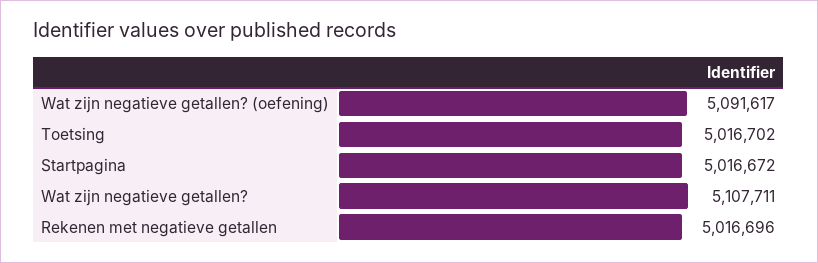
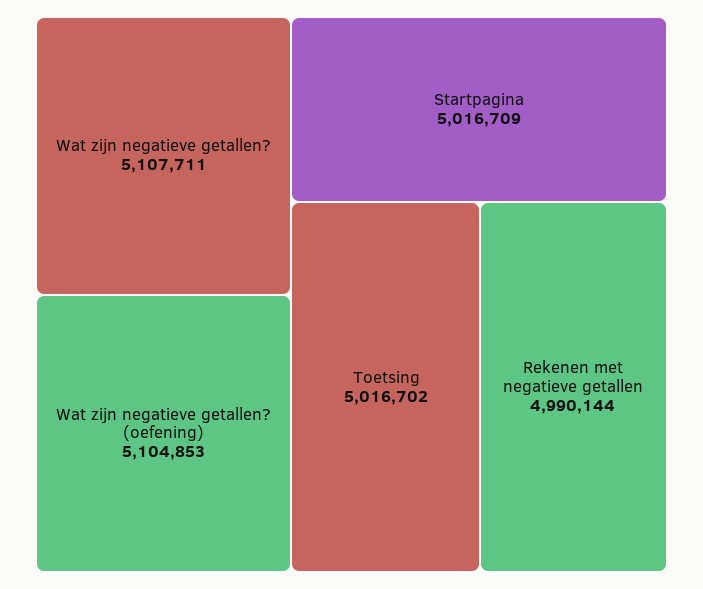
  {
-   "Wat zijn negatieve getallen? (oefening)": 5091617,
+   "Wat zijn negatieve getallen? (oefening)": 5104853,
    "Toetsing": 5016702,
-   "Startpagina": 5016672,
+   "Startpagina": 5016709,
    "Wat zijn negatieve getallen?": 5107711,
-   "Rekenen met negatieve getallen": 5016696
+   "Rekenen met negatieve getallen": 4990144
  }

